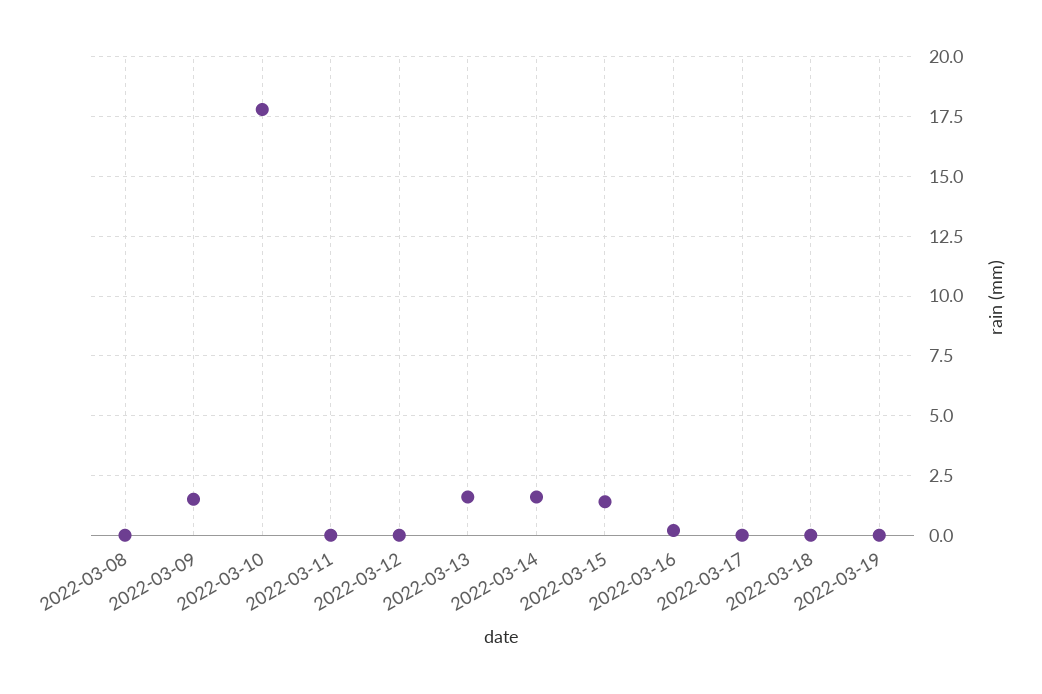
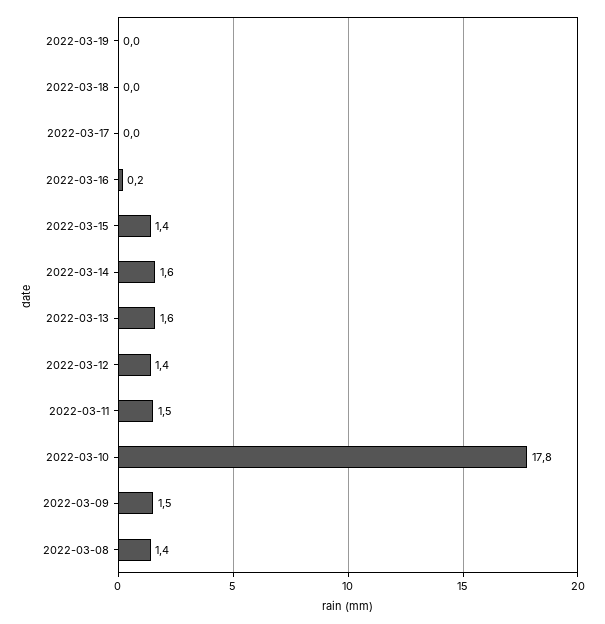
  {
-   "2022-03-08": 0,
+   "2022-03-08": 1.4,
    "2022-03-09": 1.5,
    "2022-03-10": 17.8,
-   "2022-03-11": 0,
+   "2022-03-11": 1.5,
-   "2022-03-12": 0,
+   "2022-03-12": 1.4,
    "2022-03-13": 1.6,
    "2022-03-14": 1.6,
    "2022-03-15": 1.4,
    "2022-03-16": 0.2,
    "2022-03-17": 0,
    "2022-03-18": 0,
    "2022-03-19": 0
  }

